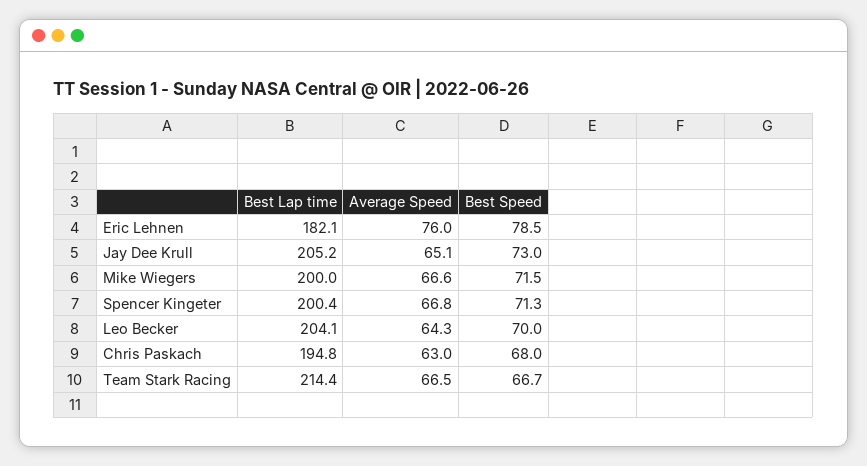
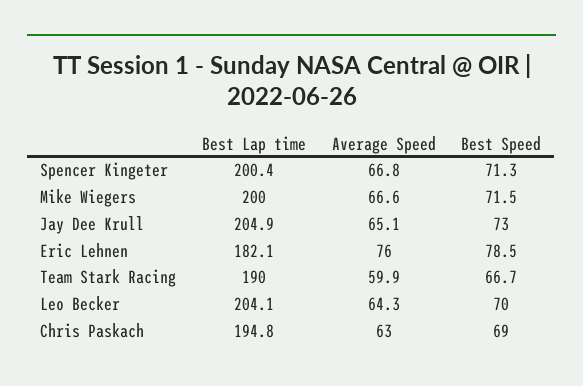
  {
    "Best Lap time": {
      "Eric Lehnen": 182.1,
-     "Jay Dee Krull": 205.2,
+     "Jay Dee Krull": 204.9,
      "Mike Wiegers": 200,
      "Spencer Kingeter": 200.4,
      "Leo Becker": 204.1,
      "Chris Paskach": 194.8,
-     "Team Stark Racing": 214.4
+     "Team Stark Racing": 190
    },
    "Average Speed": {
      "Eric Lehnen": 76,
      "Jay Dee Krull": 65.1,
      "Mike Wiegers": 66.6,
      "Spencer Kingeter": 66.8,
      "Leo Becker": 64.3,
      "Chris Paskach": 63,
-     "Team Stark Racing": 66.5
+     "Team Stark Racing": 59.9
    },
    "Best Speed": {
      "Eric Lehnen": 78.5,
      "Jay Dee Krull": 73,
      "Mike Wiegers": 71.5,
      "Spencer Kingeter": 71.3,
      "Leo Becker": 70,
-     "Chris Paskach": 68,
+     "Chris Paskach": 69,
      "Team Stark Racing": 66.7
    }
  }

